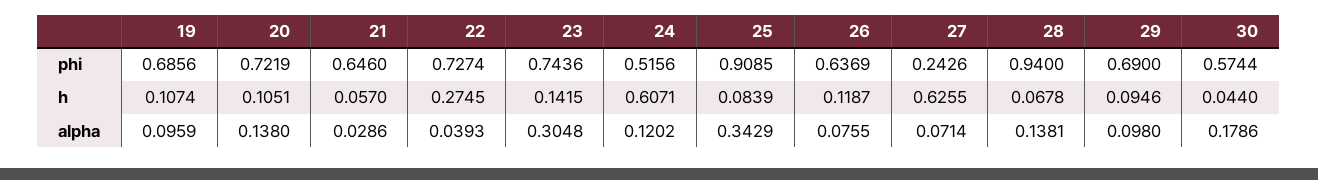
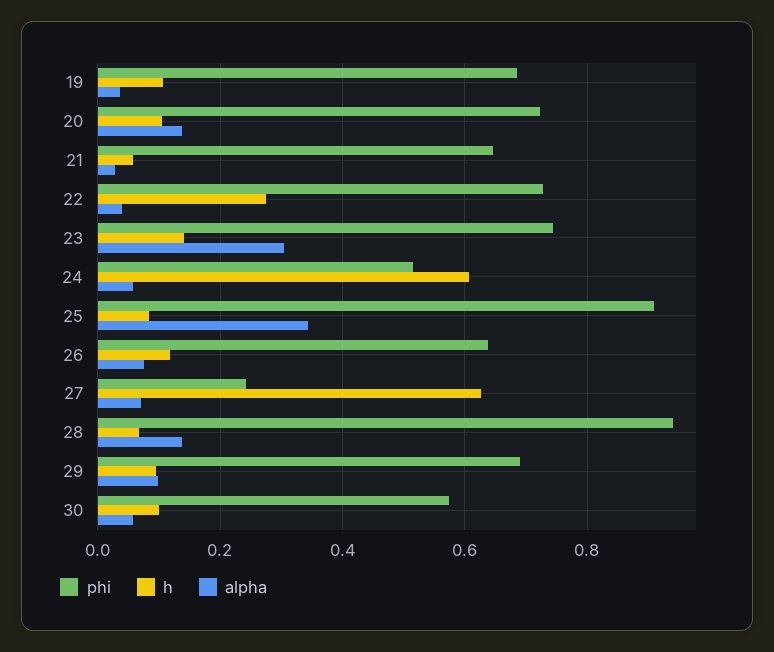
  {
    "phi": {
      "19": 0.6856,
      "20": 0.7219,
      "21": 0.646,
      "22": 0.7274,
      "23": 0.7436,
      "24": 0.5156,
      "25": 0.9085,
      "26": 0.6369,
      "27": 0.2426,
      "28": 0.94,
      "29": 0.69,
      "30": 0.5744
    },
    "h": {
      "19": 0.1074,
      "20": 0.1051,
      "21": 0.057,
      "22": 0.2745,
      "23": 0.1415,
      "24": 0.6071,
      "25": 0.0839,
      "26": 0.1187,
      "27": 0.6255,
      "28": 0.0678,
      "29": 0.0946,
-     "30": 0.044
+     "30": 0.1
    },
    "alpha": {
-     "19": 0.0959,
+     "19": 0.04,
      "20": 0.138,
      "21": 0.0286,
      "22": 0.0393,
      "23": 0.3048,
-     "24": 0.1202,
+     "24": 0.06,
      "25": 0.3429,
      "26": 0.0755,
      "27": 0.0714,
      "28": 0.1381,
      "29": 0.098,
-     "30": 0.1786
+     "30": 0.06
    }
  }

